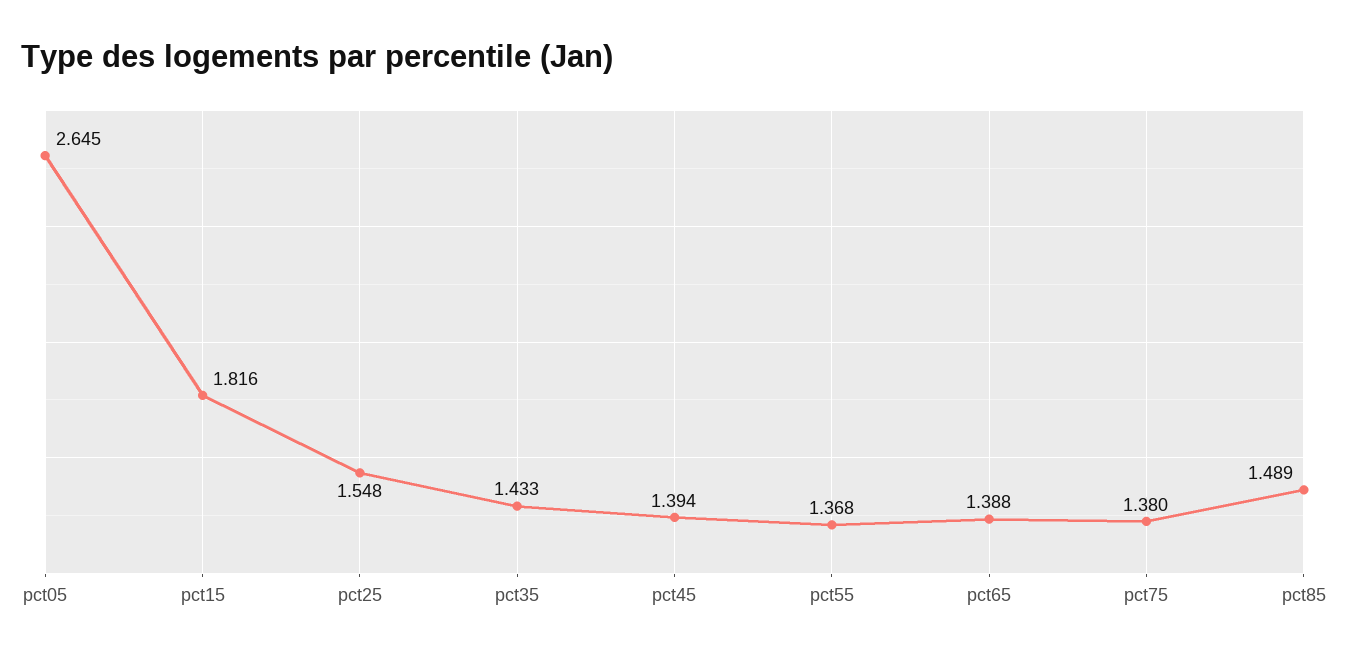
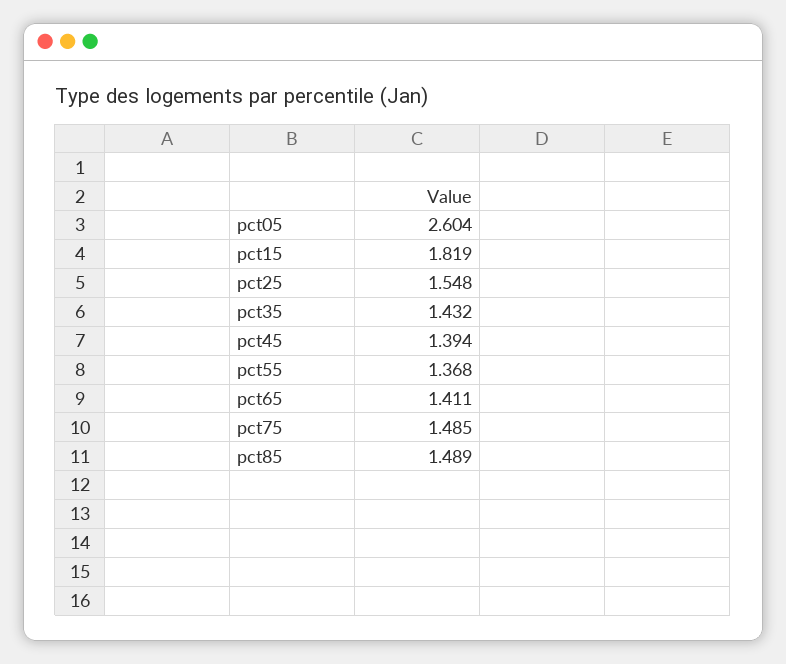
  {
-   "pct05": 2.645,
+   "pct05": 2.604,
-   "pct15": 1.816,
+   "pct15": 1.819,
    "pct25": 1.548,
-   "pct35": 1.433,
+   "pct35": 1.432,
    "pct45": 1.394,
    "pct55": 1.368,
-   "pct65": 1.388,
+   "pct65": 1.411,
-   "pct75": 1.38,
+   "pct75": 1.485,
    "pct85": 1.489
  }

